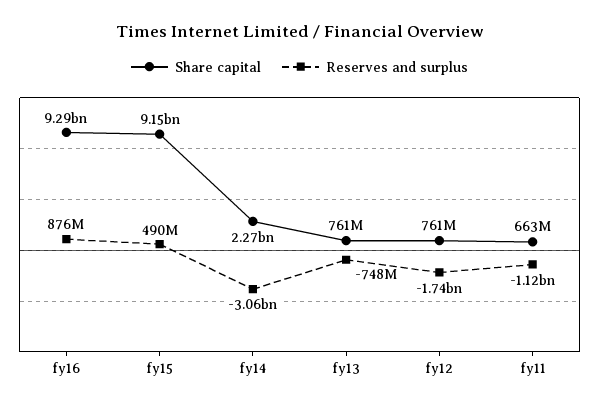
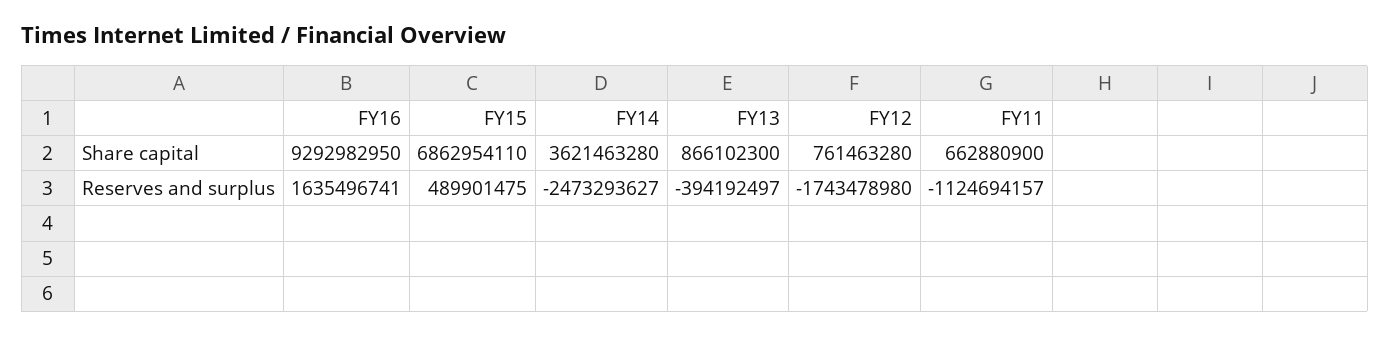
  {
    "Share capital": {
      "fy16": 9292982950,
-     "fy15": 9150000000,
+     "fy15": 6862954110,
-     "fy14": 2270000000,
+     "fy14": 3621463280,
-     "fy13": 761000000,
+     "fy13": 866102300,
      "fy12": 761463280,
      "fy11": 662880900
    },
    "Reserves and surplus": {
-     "fy16": 876000000,
+     "fy16": 1635496741,
      "fy15": 489901475,
-     "fy14": -3060000000,
+     "fy14": -2473293627,
-     "fy13": -748000000,
+     "fy13": -394192497,
      "fy12": -1743478980,
      "fy11": -1124694157
    }
  }

